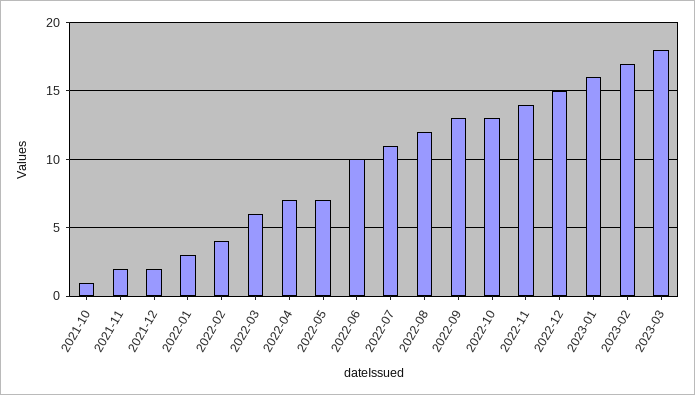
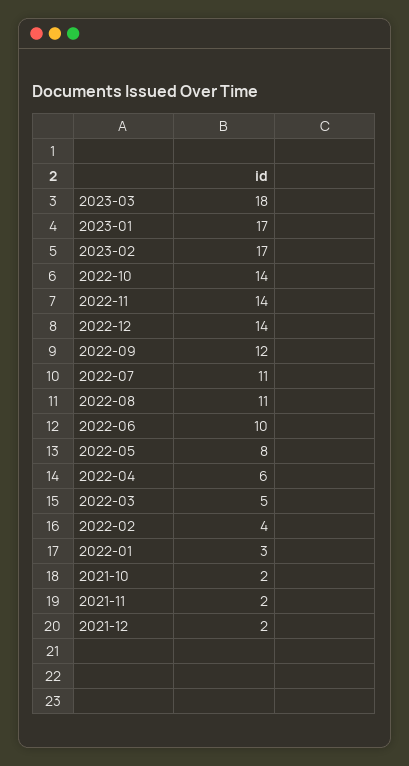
  {
-   "2021-10": 1,
+   "2021-10": 2,
    "2021-11": 2,
    "2021-12": 2,
    "2022-01": 3,
    "2022-02": 4,
-   "2022-03": 6,
+   "2022-03": 5,
-   "2022-04": 7,
+   "2022-04": 6,
-   "2022-05": 7,
+   "2022-05": 8,
    "2022-06": 10,
    "2022-07": 11,
-   "2022-08": 12,
+   "2022-08": 11,
-   "2022-09": 13,
+   "2022-09": 12,
-   "2022-10": 13,
+   "2022-10": 14,
    "2022-11": 14,
-   "2022-12": 15,
+   "2022-12": 14,
-   "2023-01": 16,
+   "2023-01": 17,
    "2023-02": 17,
    "2023-03": 18
  }

